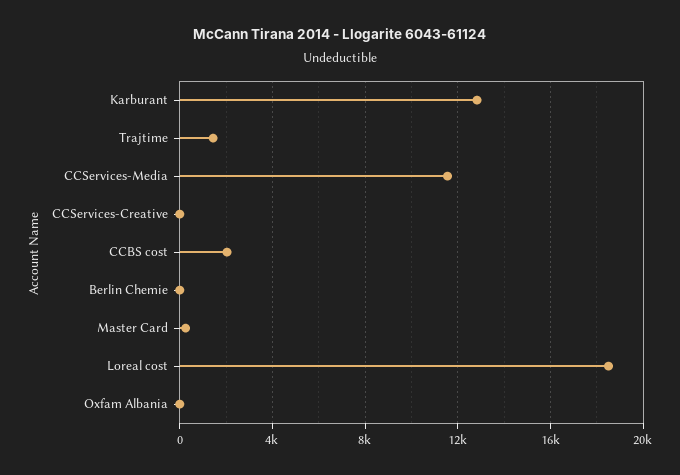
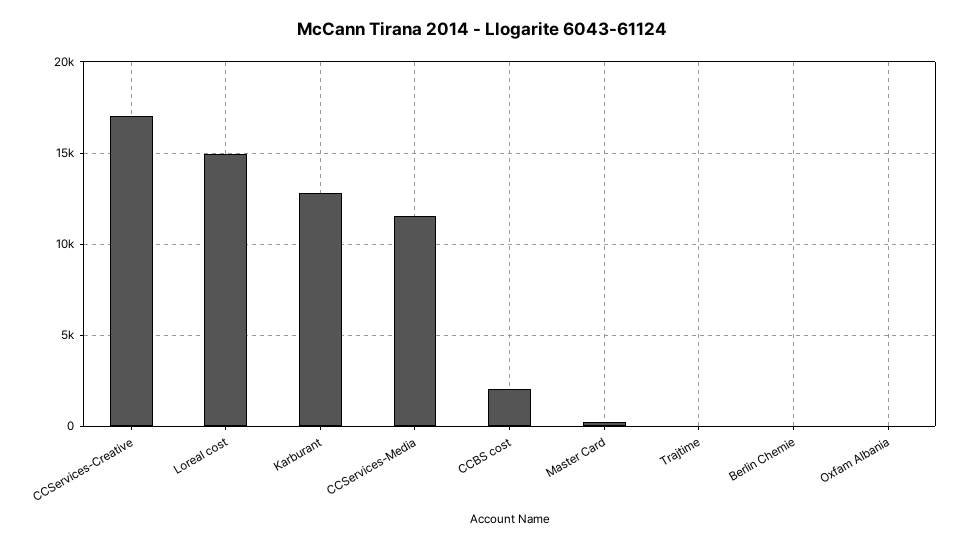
  {
    "Karburant": 13000,
-   "Trajtime": 1500,
+   "Trajtime": 0,
    "CCServices-Media": 11500,
-   "CCServices-Creative": 0,
+   "CCServices-Creative": 17000,
    "CCBS cost": 2000,
    "Berlin Chemie": 0,
    "Master Card": 500,
-   "Loreal cost": 18500,
+   "Loreal cost": 15000,
    "Oxfam Albania": 0
  }

